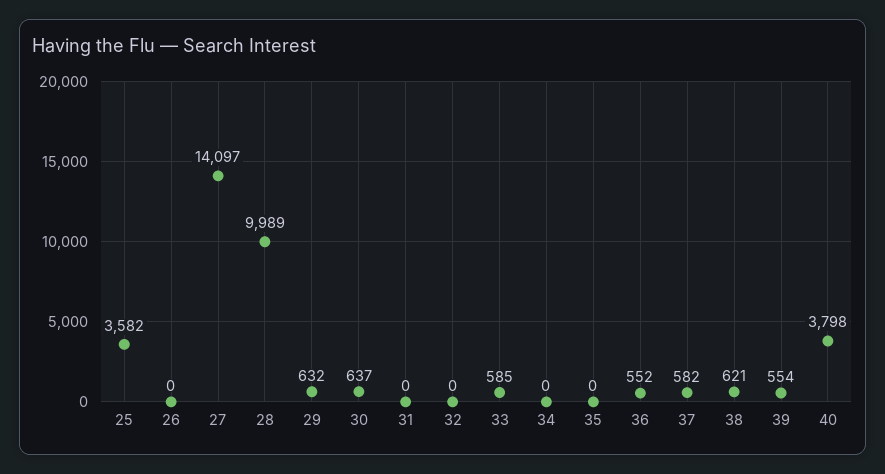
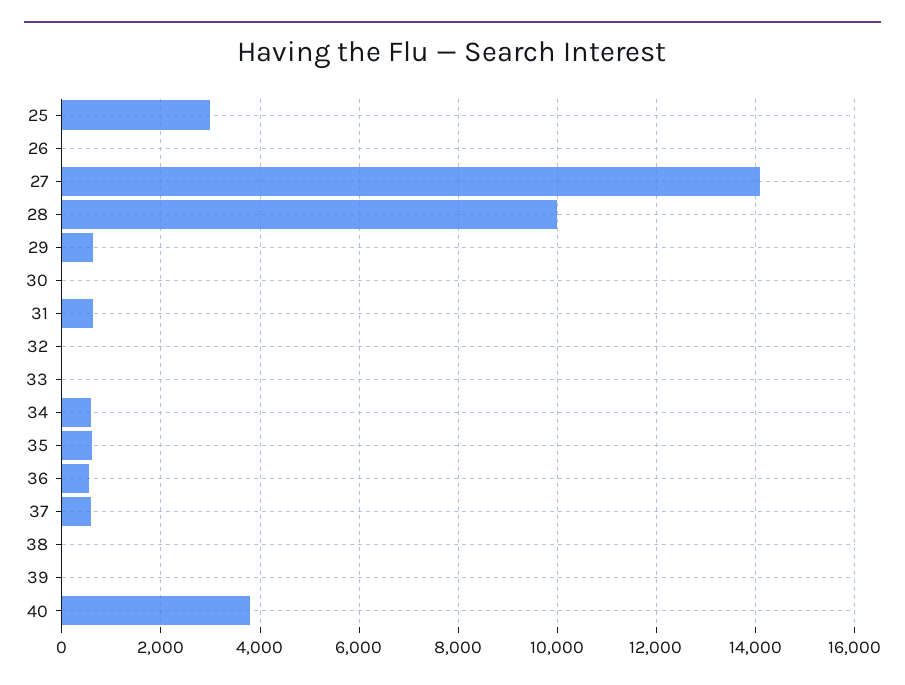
  {
-   "25": 3582,
+   "25": 3000,
    "26": 0,
    "27": 14097,
    "28": 9989,
    "29": 632,
-   "30": 637,
+   "30": 0,
-   "31": 0,
+   "31": 600,
    "32": 0,
-   "33": 585,
+   "33": 0,
-   "34": 0,
+   "34": 600,
-   "35": 0,
+   "35": 600,
    "36": 552,
    "37": 582,
-   "38": 621,
+   "38": 0,
-   "39": 554,
+   "39": 0,
    "40": 3798
  }

